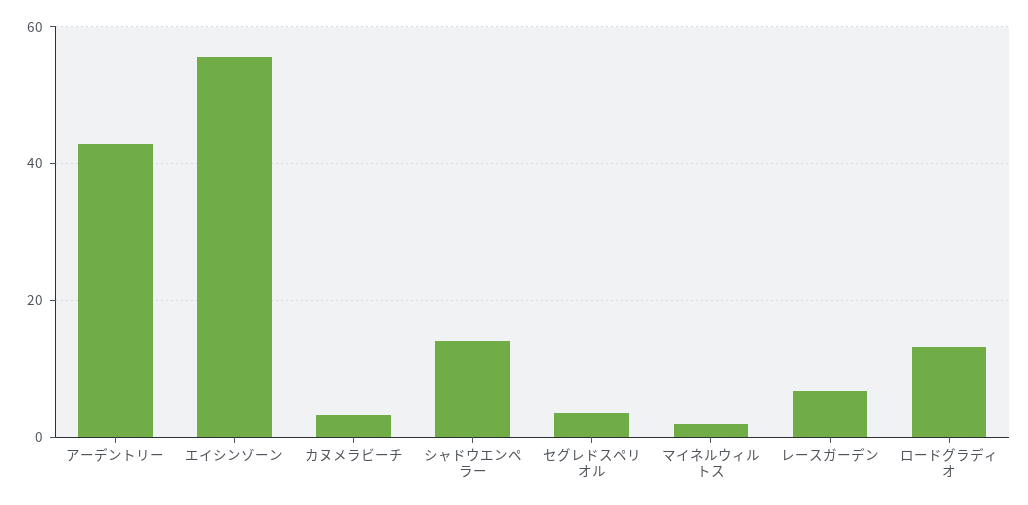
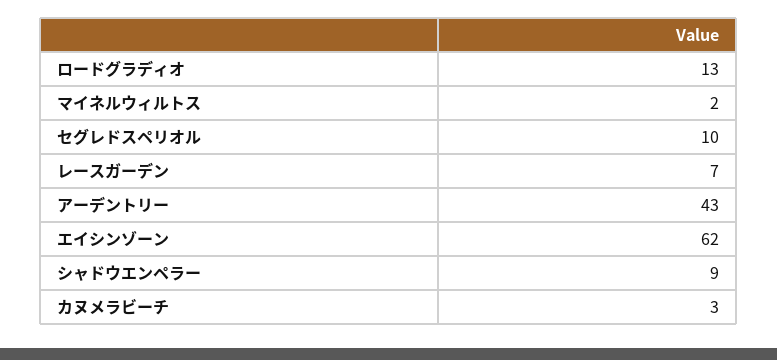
  {
    "アーデントリー": 43,
-   "エイシンゾーン": 56,
+   "エイシンゾーン": 62,
    "カヌメラビーチ": 3,
-   "シャドウエンペラー": 14,
+   "シャドウエンペラー": 9,
-   "セグレドスペリオル": 4,
+   "セグレドスペリオル": 10,
    "マイネルウィルトス": 2,
    "レースガーデン": 7,
    "ロードグラディオ": 13
  }

